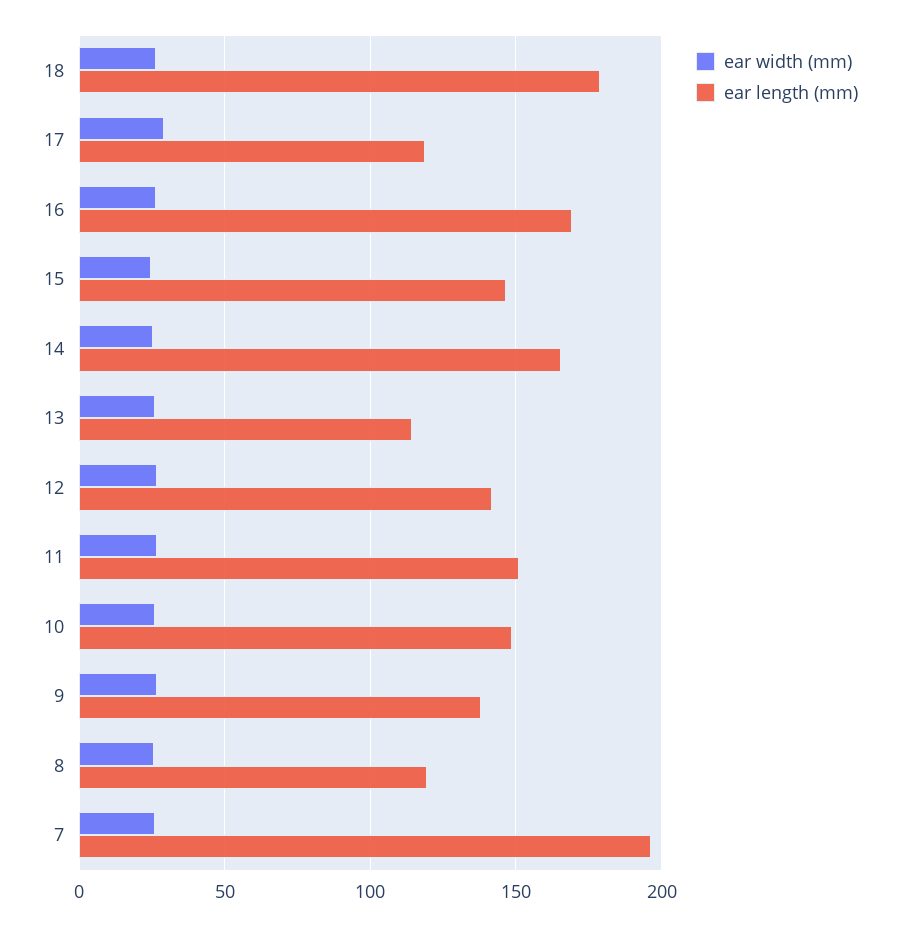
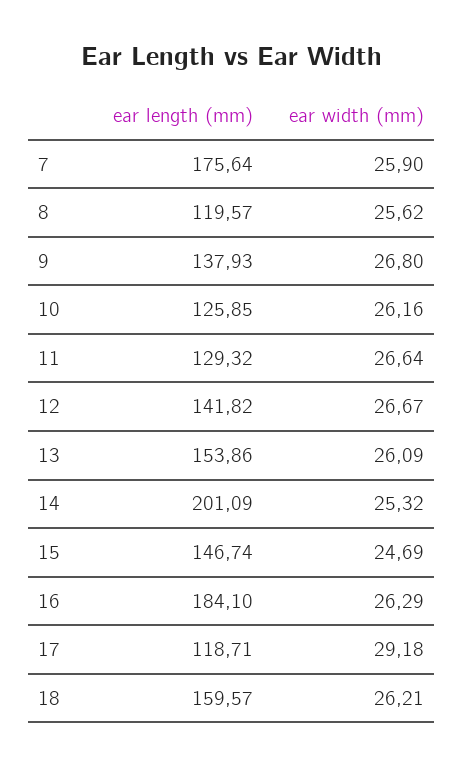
  {
    "ear width (mm)": {
      "18": 26.21,
      "17": 29.18,
      "16": 26.29,
      "15": 24.69,
      "14": 25.32,
      "13": 26.09,
      "12": 26.67,
      "11": 26.64,
      "10": 26.16,
      "9": 26.8,
      "8": 25.62,
      "7": 25.9
    },
    "ear length (mm)": {
-     "18": 180,
+     "18": 159.57,
      "17": 118.71,
-     "16": 170,
+     "16": 184.1,
      "15": 146.74,
-     "14": 165,
+     "14": 201.09,
-     "13": 115,
+     "13": 153.86,
      "12": 141.82,
-     "11": 150,
+     "11": 129.32,
-     "10": 150,
+     "10": 125.85,
      "9": 137.93,
      "8": 119.57,
-     "7": 195
+     "7": 175.64
    }
  }

